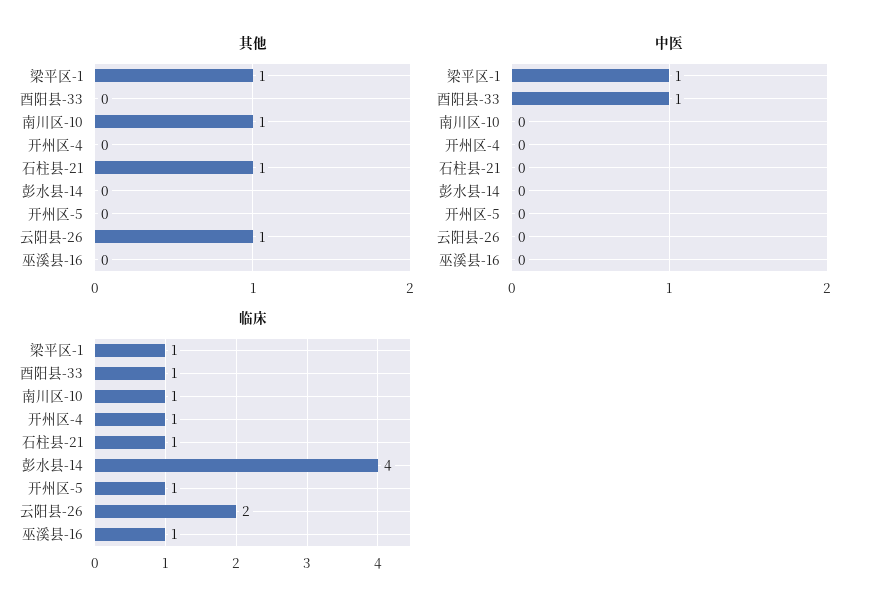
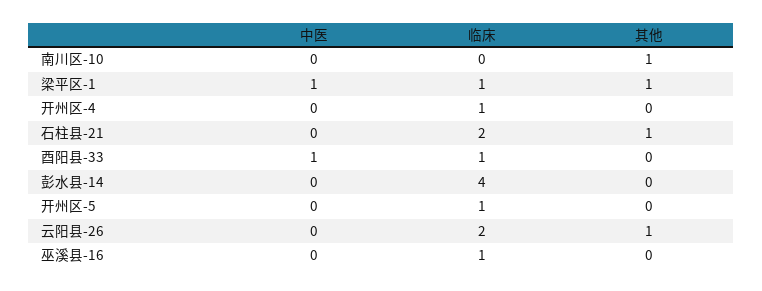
  {
    "其他": {
      "梁平区-1": 1,
      "酉阳县-33": 0,
      "南川区-10": 1,
      "开州区-4": 0,
      "石柱县-21": 1,
      "彭水县-14": 0,
      "开州区-5": 0,
      "云阳县-26": 1,
      "巫溪县-16": 0
    },
    "中医": {
      "梁平区-1": 1,
      "酉阳县-33": 1,
      "南川区-10": 0,
      "开州区-4": 0,
      "石柱县-21": 0,
      "彭水县-14": 0,
      "开州区-5": 0,
      "云阳县-26": 0,
      "巫溪县-16": 0
    },
    "临床": {
      "梁平区-1": 1,
      "酉阳县-33": 1,
-     "南川区-10": 1,
+     "南川区-10": 0,
      "开州区-4": 1,
-     "石柱县-21": 1,
+     "石柱县-21": 2,
      "彭水县-14": 4,
      "开州区-5": 1,
      "云阳县-26": 2,
      "巫溪县-16": 1
    }
  }

